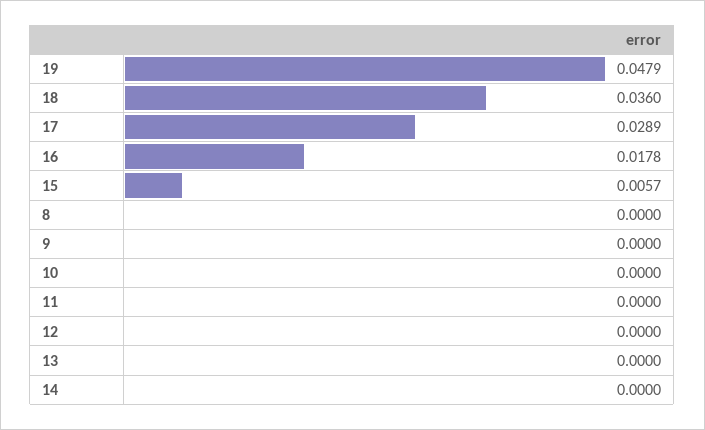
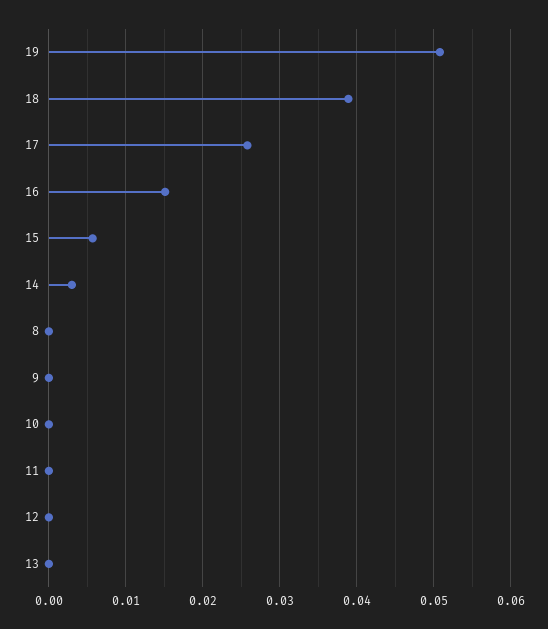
  {
-   "19": 0.0479,
+   "19": 0.051,
-   "18": 0.036,
+   "18": 0.039,
-   "17": 0.0289,
+   "17": 0.026,
-   "16": 0.0178,
+   "16": 0.015,
    "15": 0.0057,
    "8": 0,
    "9": 0,
    "10": 0,
    "11": 0,
    "12": 0,
    "13": 0,
-   "14": 0
+   "14": 0.003
  }

